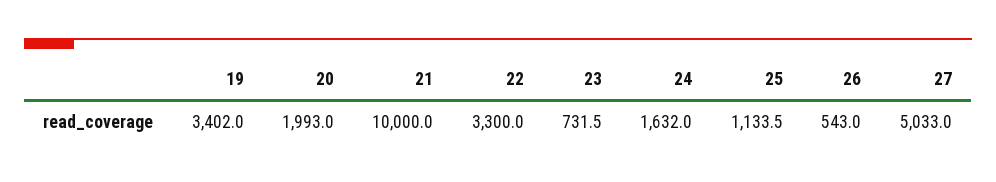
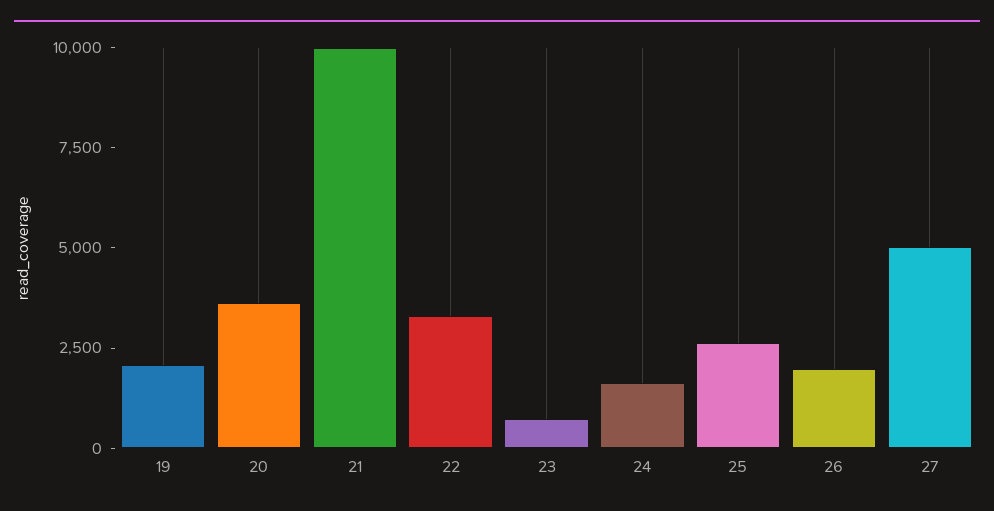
  {
-   "19": 3402,
+   "19": 2000,
-   "20": 1993,
+   "20": 3500,
    "21": 10000,
    "22": 3300,
    "23": 731.5,
    "24": 1632,
-   "25": 1133.5,
+   "25": 2500,
-   "26": 543,
+   "26": 2000,
    "27": 5033
  }

